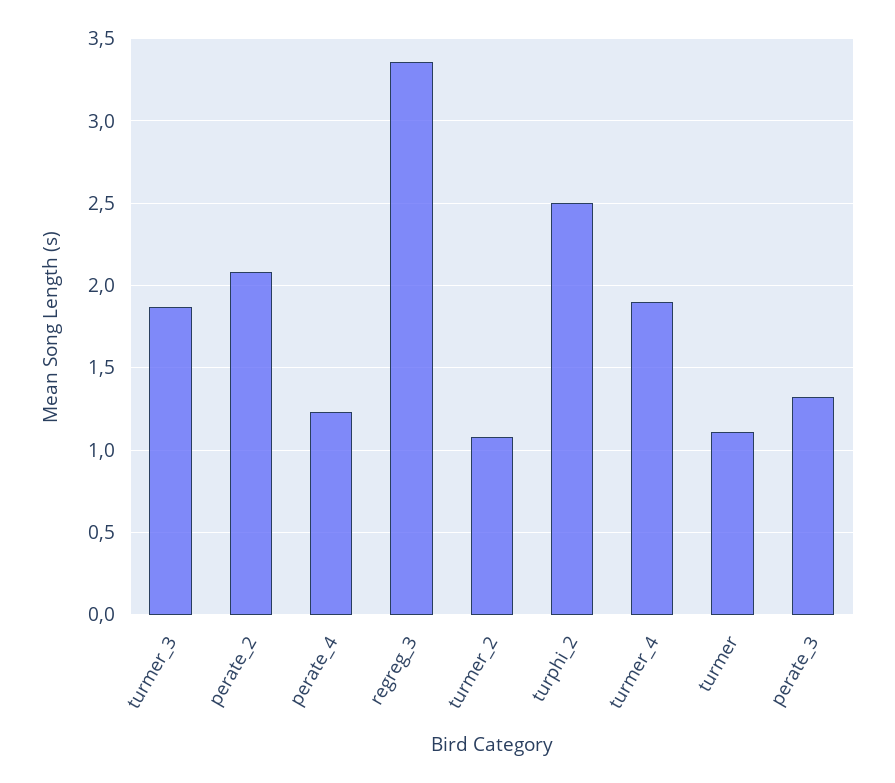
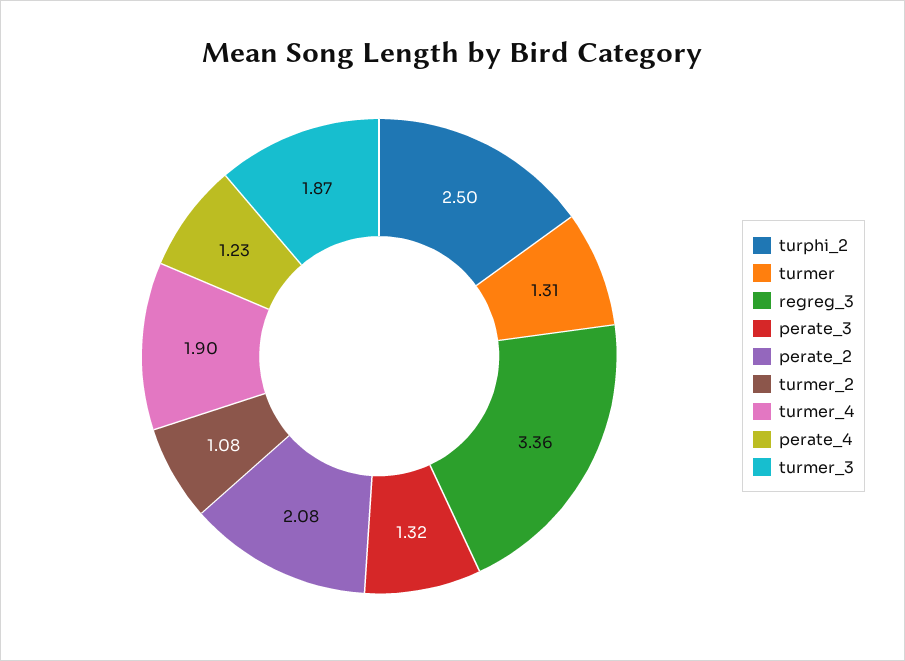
  {
    "turmer_3": 1.87,
    "perate_2": 2.08,
    "perate_4": 1.23,
    "regreg_3": 3.36,
    "turmer_2": 1.08,
    "turphi_2": 2.5,
    "turmer_4": 1.9,
-   "turmer": 1.1,
+   "turmer": 1.31,
    "perate_3": 1.32
  }

